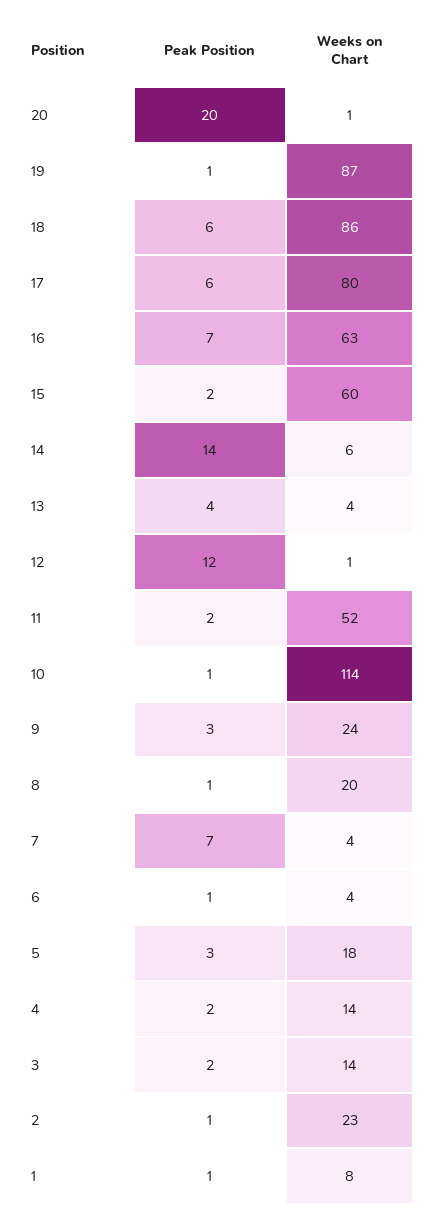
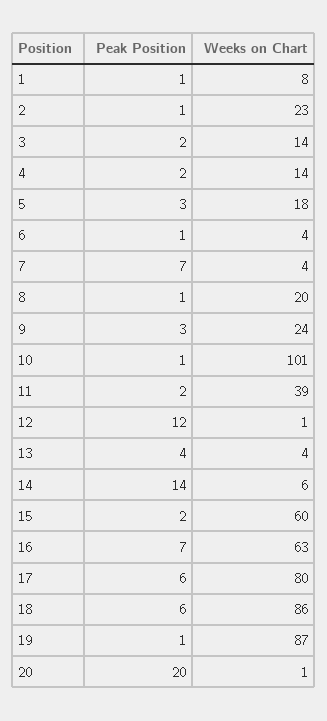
  {
    "Peak Position": {
      "20": 20,
      "19": 1,
      "18": 6,
      "17": 6,
      "16": 7,
      "15": 2,
      "14": 14,
      "13": 4,
      "12": 12,
      "11": 2,
      "10": 1,
      "9": 3,
      "8": 1,
      "7": 7,
      "6": 1,
      "5": 3,
      "4": 2,
      "3": 2,
      "2": 1,
      "1": 1
    },
    "Weeks on Chart": {
      "20": 1,
      "19": 87,
      "18": 86,
      "17": 80,
      "16": 63,
      "15": 60,
      "14": 6,
      "13": 4,
      "12": 1,
-     "11": 52,
+     "11": 39,
-     "10": 114,
+     "10": 101,
      "9": 24,
      "8": 20,
      "7": 4,
      "6": 4,
      "5": 18,
      "4": 14,
      "3": 14,
      "2": 23,
      "1": 8
    }
  }

